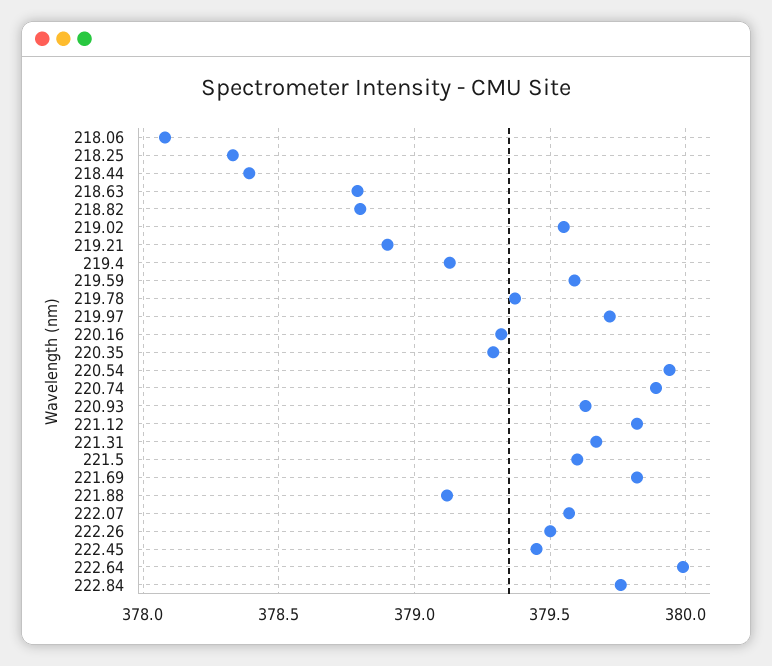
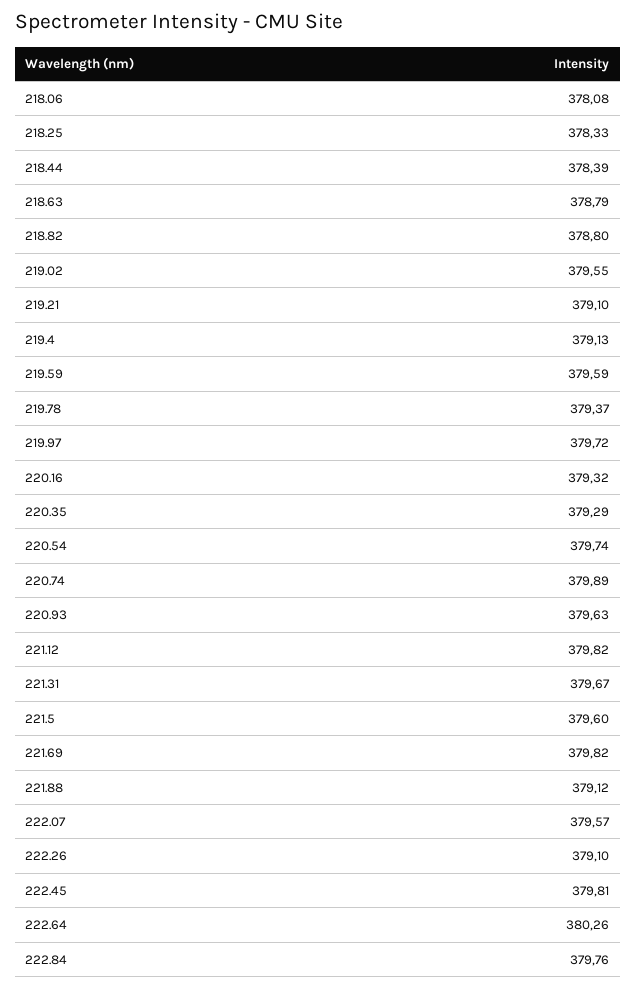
  {
    "218.06": 378.08,
    "218.25": 378.33,
    "218.44": 378.39,
    "218.63": 378.79,
    "218.82": 378.8,
    "219.02": 379.55,
-   "219.21": 378.9,
+   "219.21": 379.1,
    "219.4": 379.13,
    "219.59": 379.59,
    "219.78": 379.37,
    "219.97": 379.72,
    "220.16": 379.32,
    "220.35": 379.29,
-   "220.54": 379.95,
+   "220.54": 379.74,
    "220.74": 379.89,
    "220.93": 379.63,
    "221.12": 379.82,
    "221.31": 379.67,
    "221.5": 379.6,
    "221.69": 379.82,
    "221.88": 379.12,
    "222.07": 379.57,
-   "222.26": 379.5,
+   "222.26": 379.1,
-   "222.45": 379.45,
+   "222.45": 379.81,
-   "222.64": 380,
+   "222.64": 380.26,
    "222.84": 379.76
  }

